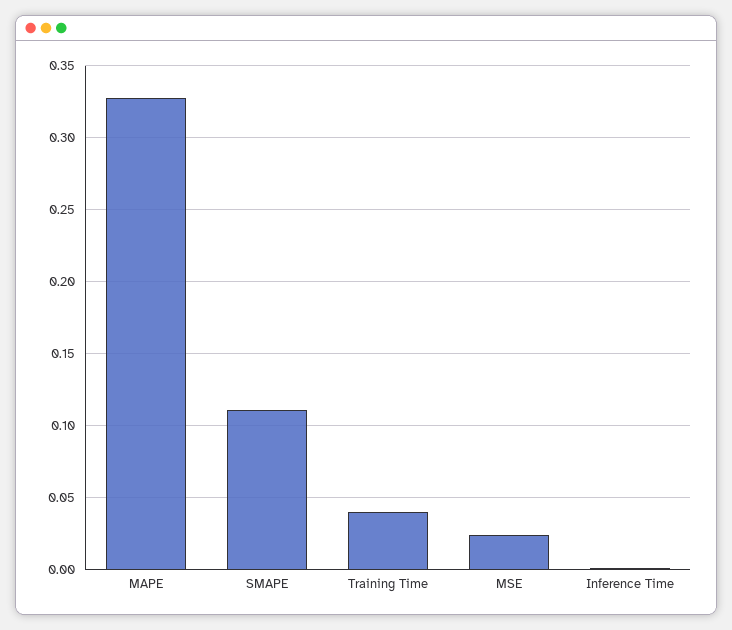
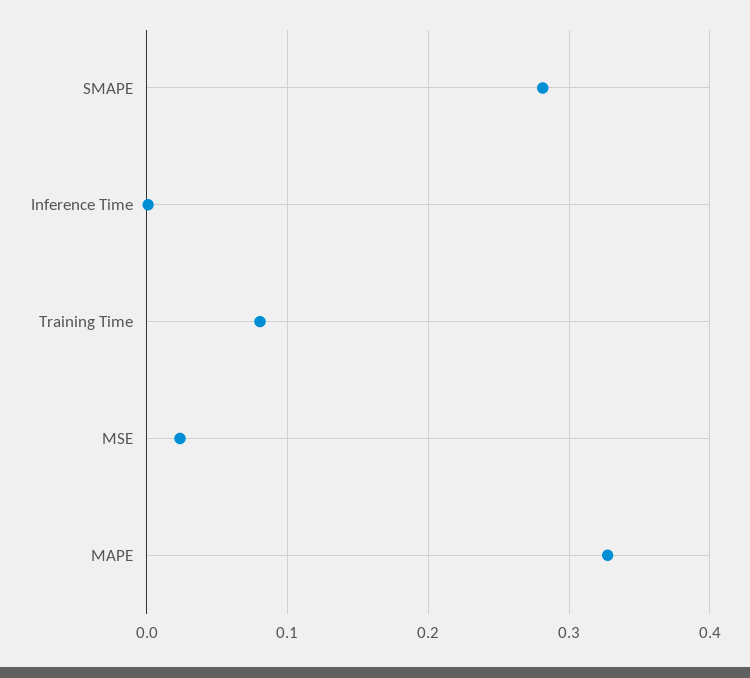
  {
    "MAPE": 0.325,
-   "SMAPE": 0.11,
+   "SMAPE": 0.28,
-   "Training Time": 0.04,
+   "Training Time": 0.08,
    "MSE": 0.025,
    "Inference Time": 0
  }

